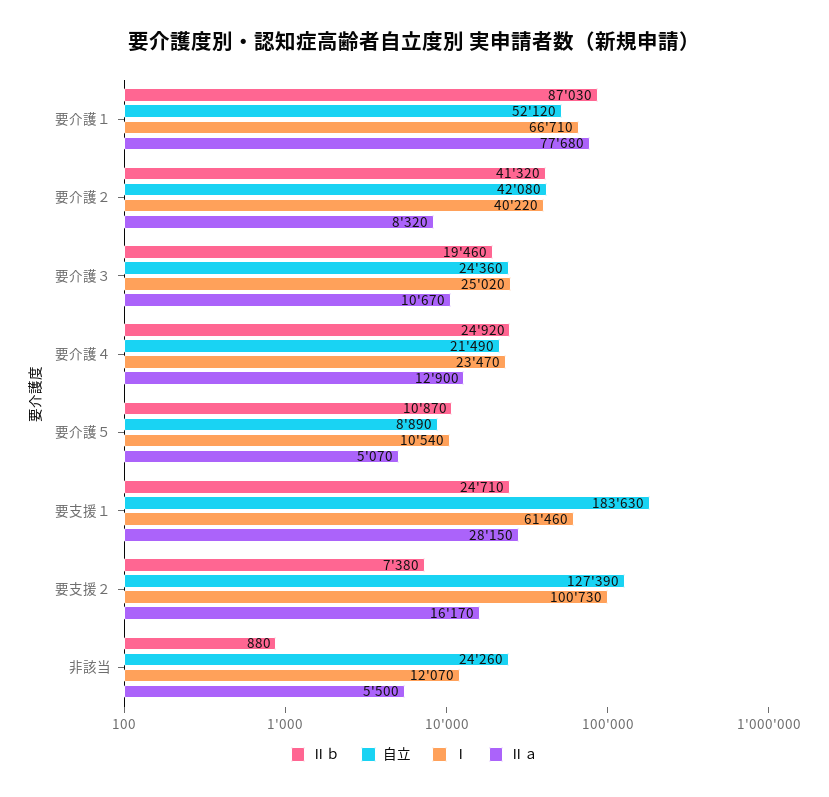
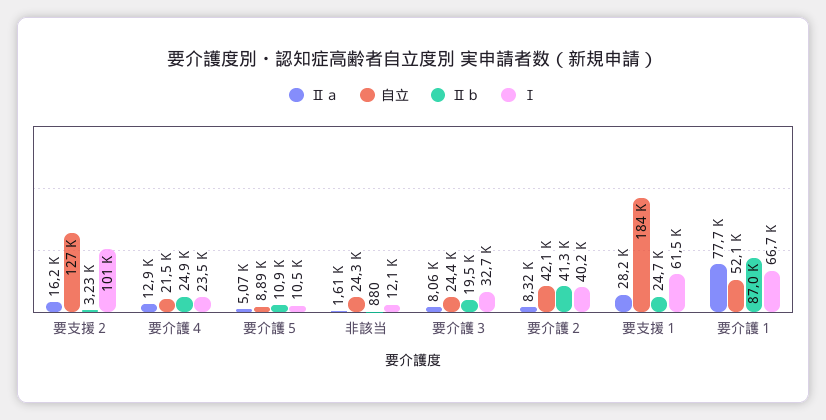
  {
    "Ⅱｂ": {
      "要介護１": 87030,
      "要介護２": 41320,
      "要介護３": 19460,
      "要介護４": 24920,
      "要介護５": 10870,
      "要支援１": 24710,
-     "要支援２": 7380,
+     "要支援２": 3230,
      "非該当": 880
    },
    "自立": {
      "要介護１": 52120,
      "要介護２": 42080,
      "要介護３": 24360,
      "要介護４": 21490,
      "要介護５": 8890,
      "要支援１": 183630,
      "要支援２": 127390,
      "非該当": 24260
    },
    "Ⅰ": {
      "要介護１": 66710,
      "要介護２": 40220,
-     "要介護３": 25020,
+     "要介護３": 32700,
      "要介護４": 23470,
      "要介護５": 10540,
      "要支援１": 61460,
      "要支援２": 100730,
      "非該当": 12070
    },
    "Ⅱａ": {
      "要介護１": 77680,
      "要介護２": 8320,
-     "要介護３": 10670,
+     "要介護３": 8060,
      "要介護４": 12900,
      "要介護５": 5070,
      "要支援１": 28150,
      "要支援２": 16170,
-     "非該当": 5500
+     "非該当": 1610
    }
  }

